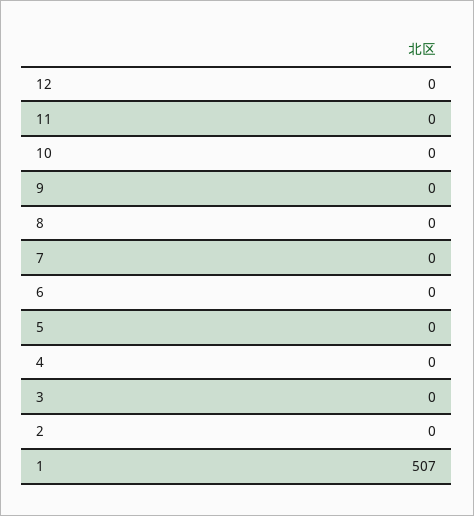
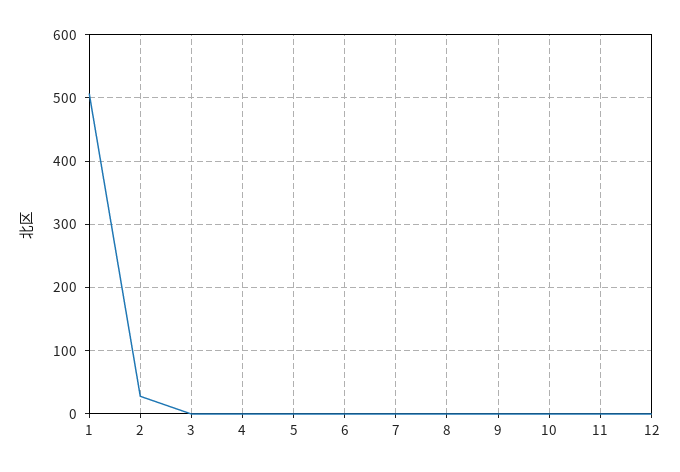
  {
    "12": 0,
    "11": 0,
    "10": 0,
    "9": 0,
    "8": 0,
    "7": 0,
    "6": 0,
    "5": 0,
    "4": 0,
    "3": 0,
-   "2": 0,
+   "2": 30,
    "1": 507
  }

